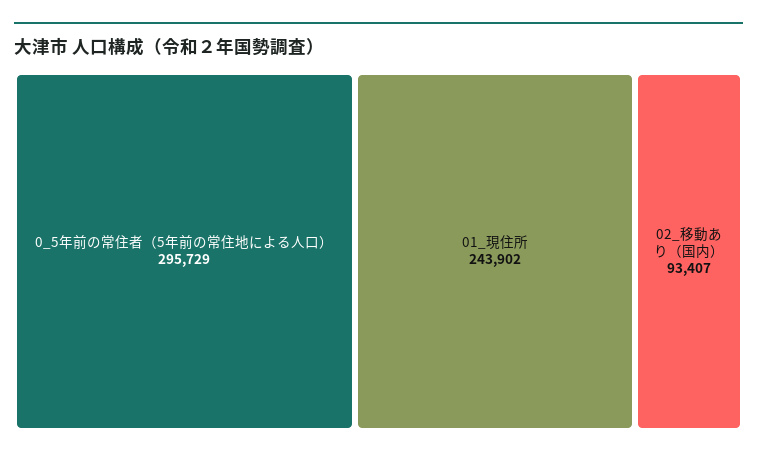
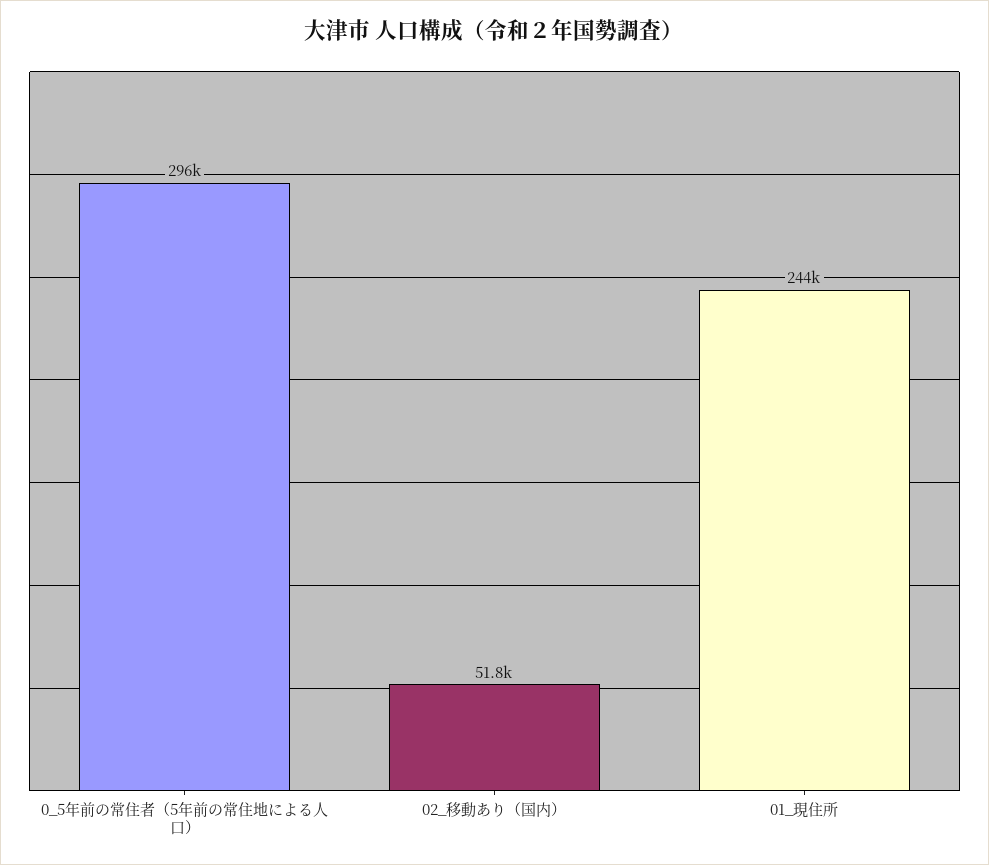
  {
    "0_5年前の常住者（5年前の常住地による人口）": 295729,
    "01_現住所": 243902,
-   "02_移動あり（国内）": 93407
+   "02_移動あり（国内）": 51800
  }

